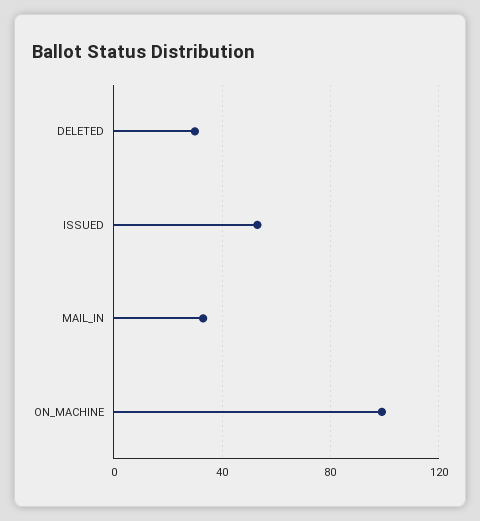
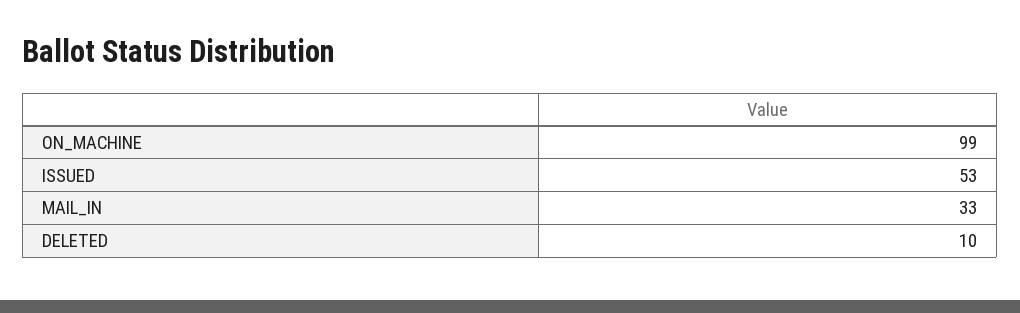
  {
-   "DELETED": 30,
+   "DELETED": 10,
    "ISSUED": 53,
    "MAIL_IN": 33,
    "ON_MACHINE": 99
  }

